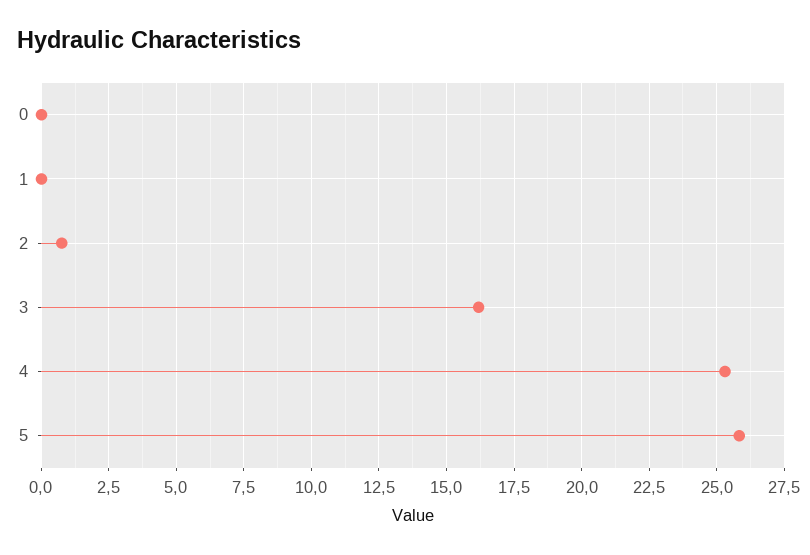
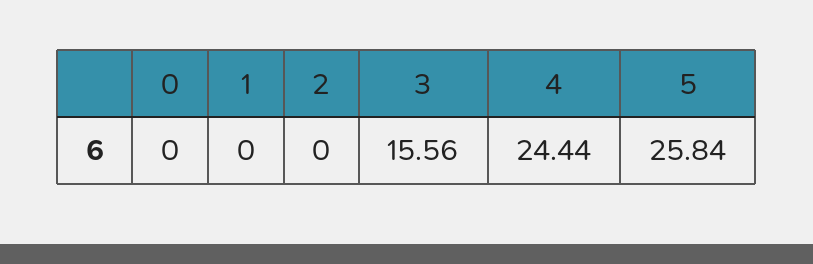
  {
    "0": 0,
    "1": 0,
-   "2": 0.75,
+   "2": 0,
-   "3": 16.25,
+   "3": 15.56,
-   "4": 25.25,
+   "4": 24.44,
    "5": 25.84
  }

